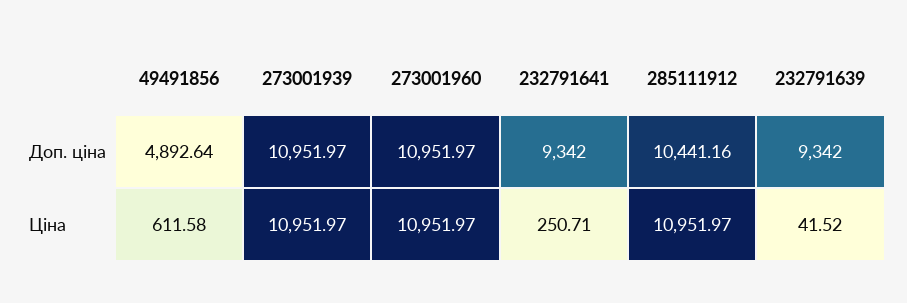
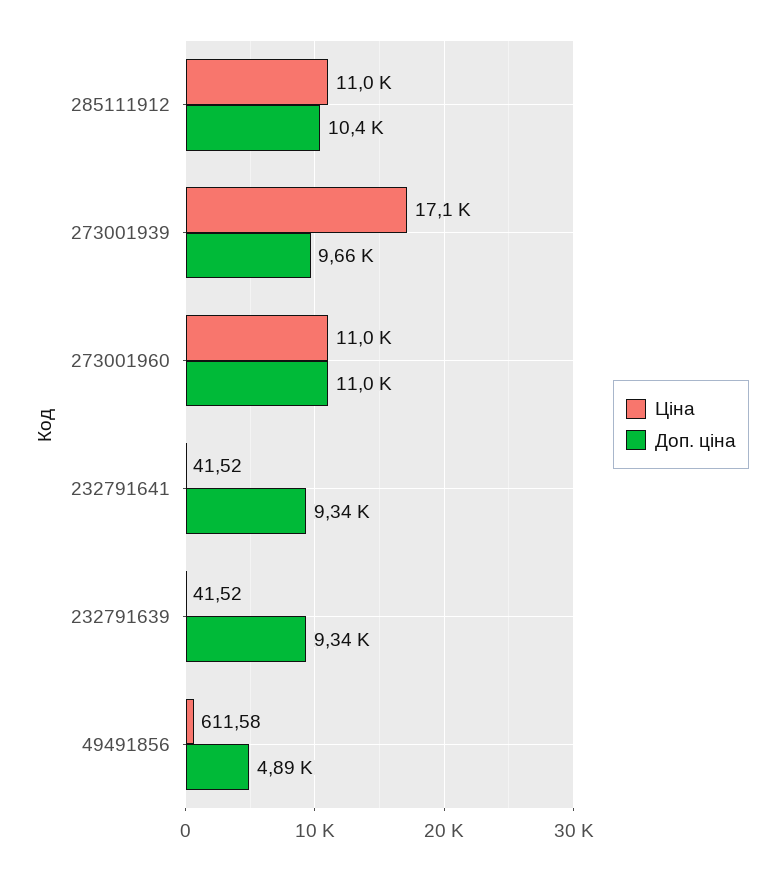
  {
    "Доп. ціна": {
      "49491856": 4892.64,
-     "273001939": 10951.97,
+     "273001939": 9660,
      "273001960": 10951.97,
      "232791641": 9342,
      "285111912": 10441.16,
      "232791639": 9342
    },
    "Ціна": {
      "49491856": 611.58,
-     "273001939": 10951.97,
+     "273001939": 17100,
      "273001960": 10951.97,
-     "232791641": 250.71,
+     "232791641": 41.52,
      "285111912": 10951.97,
      "232791639": 41.52
    }
  }

